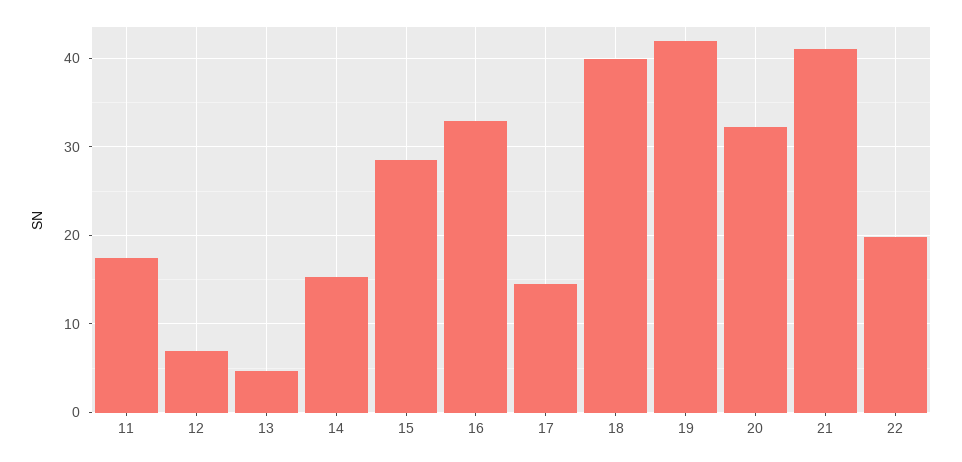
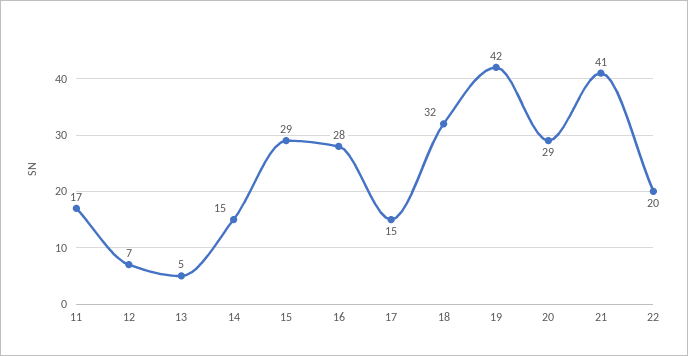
  {
    "11": 17,
    "12": 7,
    "13": 5,
    "14": 15,
    "15": 29,
-   "16": 33,
+   "16": 28,
    "17": 15,
-   "18": 40,
+   "18": 32,
    "19": 42,
-   "20": 32,
+   "20": 29,
    "21": 41,
    "22": 20
  }

